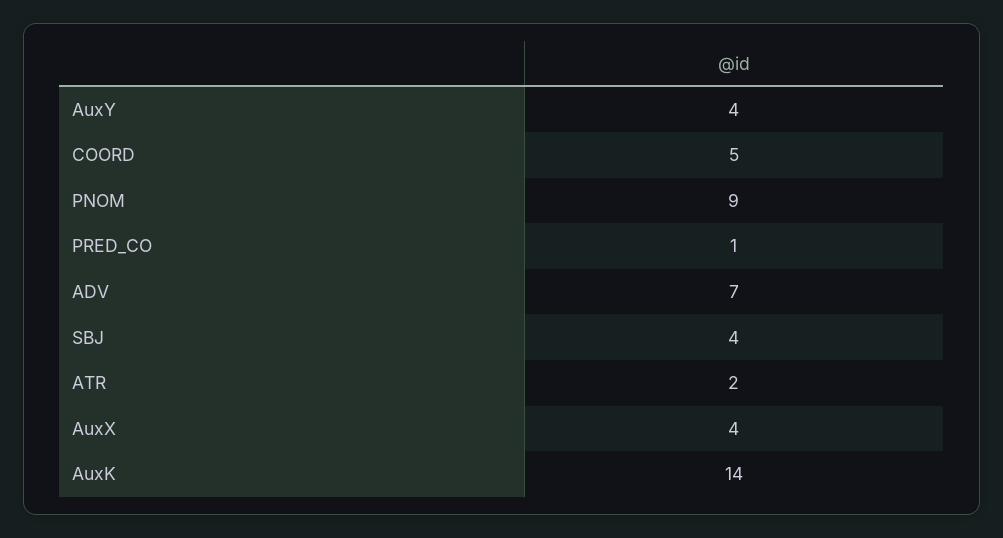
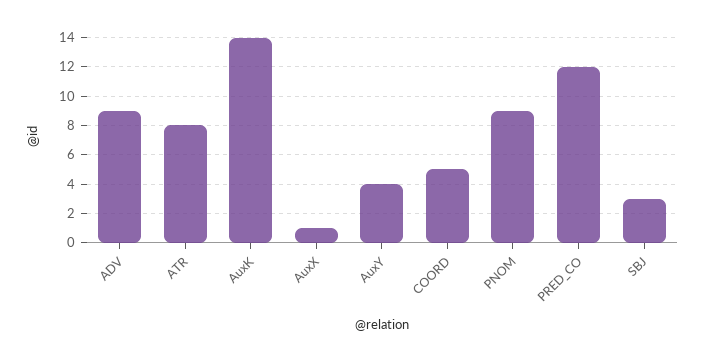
  {
    "AuxY": 4,
    "COORD": 5,
    "PNOM": 9,
-   "PRED_CO": 1,
+   "PRED_CO": 12,
-   "ADV": 7,
+   "ADV": 9,
-   "SBJ": 4,
+   "SBJ": 3,
-   "ATR": 2,
+   "ATR": 8,
-   "AuxX": 4,
+   "AuxX": 1,
    "AuxK": 14
  }

